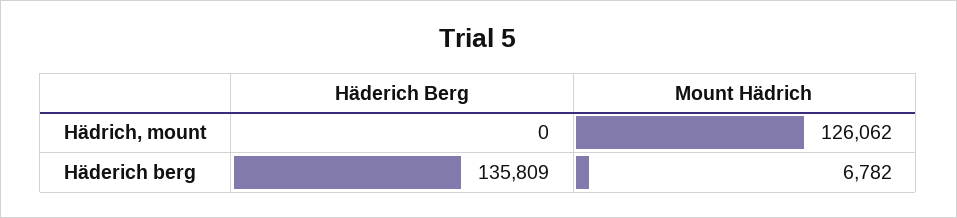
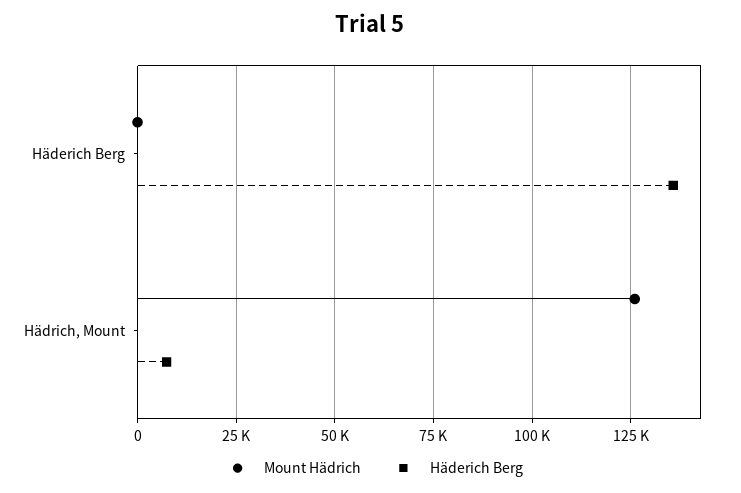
  {
    "Häderich Berg": {
-     "Hädrich, mount": 0,
+     "Hädrich, mount": 7500,
      "Häderich berg": 135809
    },
    "Mount Hädrich": {
      "Hädrich, mount": 126062,
-     "Häderich berg": 6782
+     "Häderich berg": 0
    }
  }

